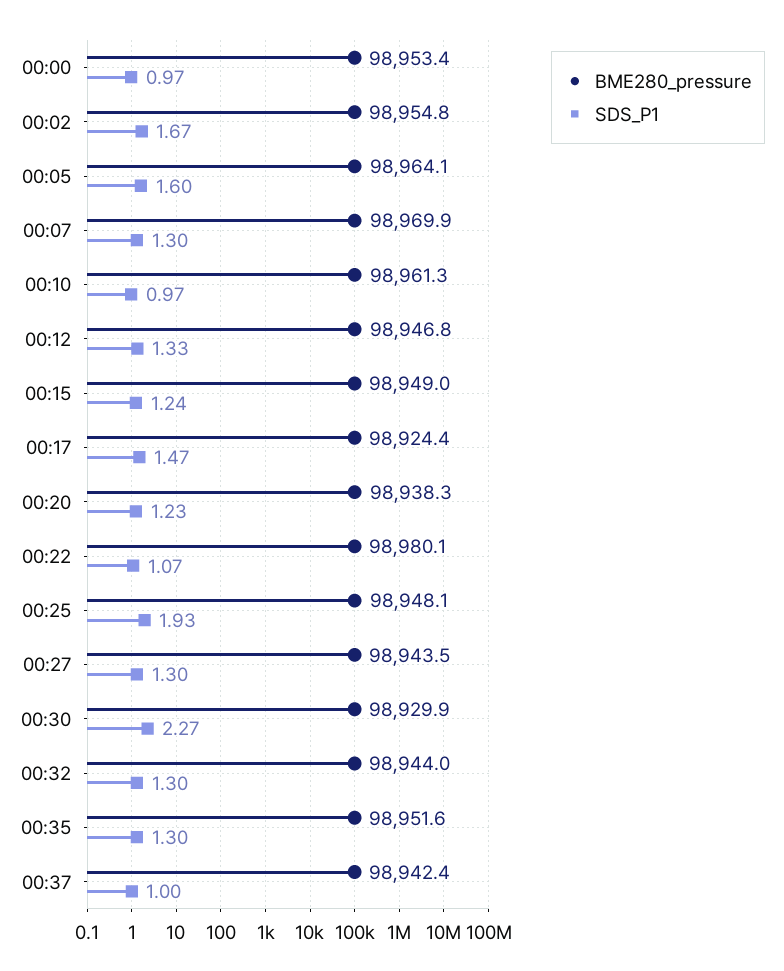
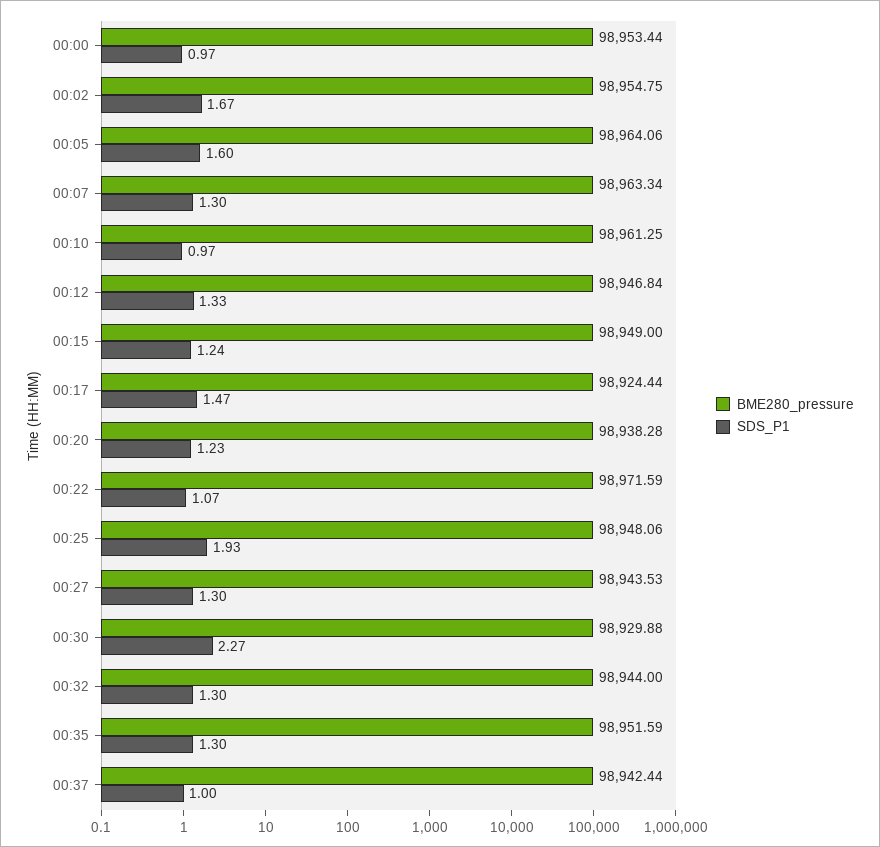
  {
    "BME280_pressure": {
      "00:00": 98953.44,
      "00:02": 98954.75,
      "00:05": 98964.06,
-     "00:07": 98969.9,
+     "00:07": 98963.34,
      "00:10": 98961.25,
      "00:12": 98946.84,
      "00:15": 98949,
      "00:17": 98924.44,
      "00:20": 98938.28,
-     "00:22": 98980.1,
+     "00:22": 98971.59,
      "00:25": 98948.06,
      "00:27": 98943.53,
      "00:30": 98929.88,
      "00:32": 98944,
      "00:35": 98951.59,
      "00:37": 98942.44
    },
    "SDS_P1": {
      "00:00": 0.97,
      "00:02": 1.67,
      "00:05": 1.6,
      "00:07": 1.3,
      "00:10": 0.97,
      "00:12": 1.33,
      "00:15": 1.24,
      "00:17": 1.47,
      "00:20": 1.23,
      "00:22": 1.07,
      "00:25": 1.93,
      "00:27": 1.3,
      "00:30": 2.27,
      "00:32": 1.3,
      "00:35": 1.3,
      "00:37": 1
    }
  }

